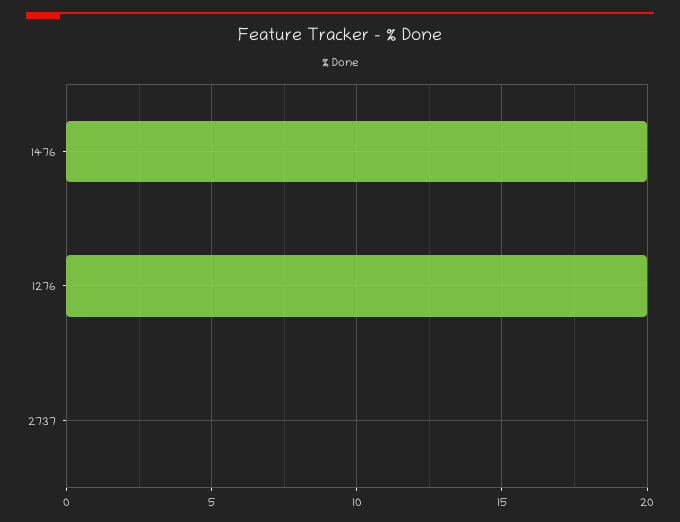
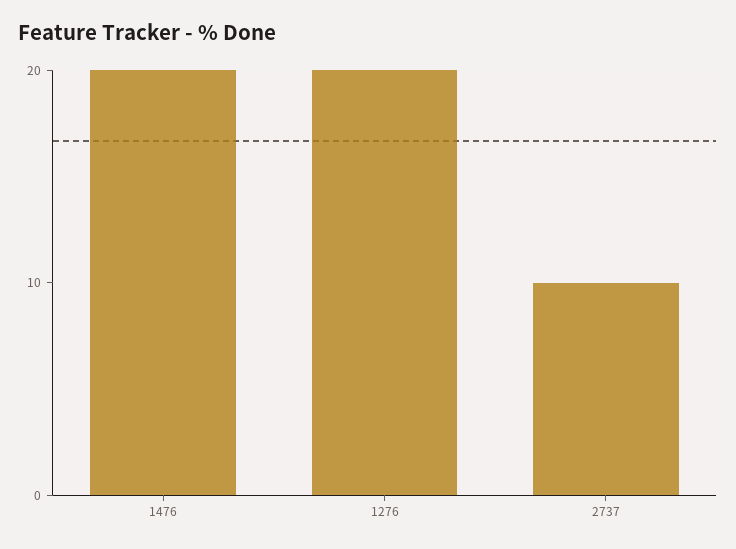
  {
    "1476": 20,
    "1276": 20,
-   "2737": 0
+   "2737": 10
  }

